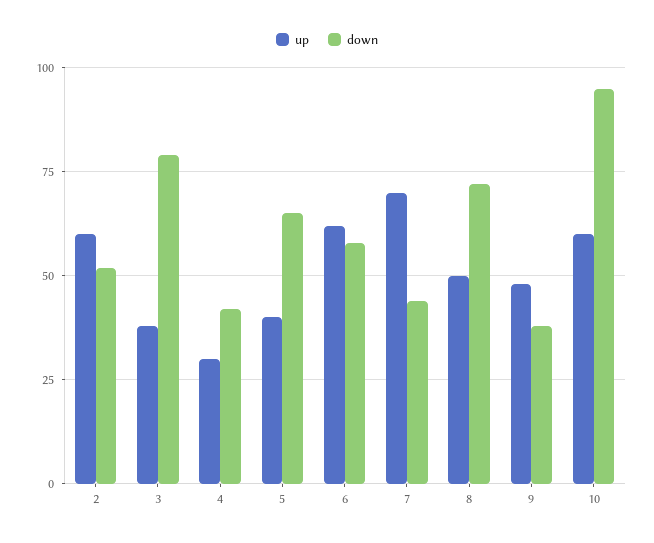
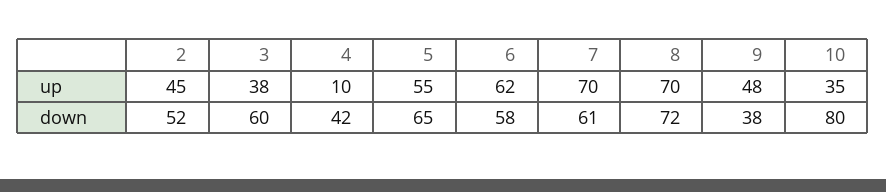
  {
    "up": {
-     "2": 60,
+     "2": 45,
      "3": 38,
-     "4": 30,
+     "4": 10,
-     "5": 40,
+     "5": 55,
      "6": 62,
      "7": 70,
-     "8": 50,
+     "8": 70,
      "9": 48,
-     "10": 60
+     "10": 35
    },
    "down": {
      "2": 52,
-     "3": 80,
+     "3": 60,
      "4": 42,
      "5": 65,
      "6": 58,
-     "7": 45,
+     "7": 61,
      "8": 72,
      "9": 38,
-     "10": 95
+     "10": 80
    }
  }

